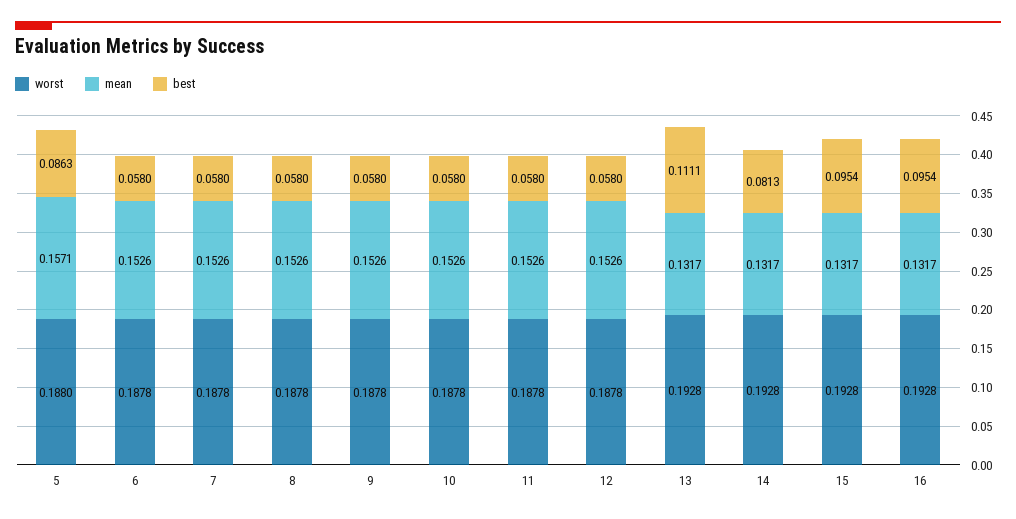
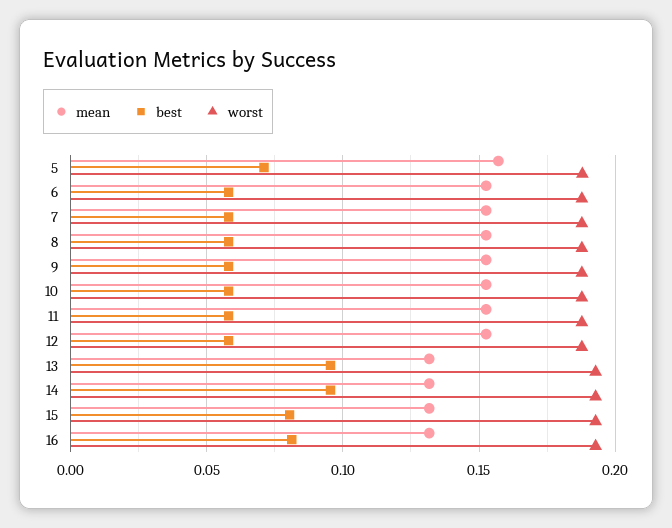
  {
    "worst": {
      "5": 0.188,
      "6": 0.1878,
      "7": 0.1878,
      "8": 0.1878,
      "9": 0.1878,
      "10": 0.1878,
      "11": 0.1878,
      "12": 0.1878,
      "13": 0.1928,
      "14": 0.1928,
      "15": 0.1928,
      "16": 0.1928
    },
    "mean": {
      "5": 0.1571,
      "6": 0.1526,
      "7": 0.1526,
      "8": 0.1526,
      "9": 0.1526,
      "10": 0.1526,
      "11": 0.1526,
      "12": 0.1526,
      "13": 0.1317,
      "14": 0.1317,
      "15": 0.1317,
      "16": 0.1317
    },
    "best": {
-     "5": 0.0863,
+     "5": 0.07,
      "6": 0.058,
      "7": 0.058,
      "8": 0.058,
      "9": 0.058,
      "10": 0.058,
      "11": 0.058,
      "12": 0.058,
-     "13": 0.1111,
+     "13": 0.095,
-     "14": 0.0813,
+     "14": 0.095,
-     "15": 0.0954,
+     "15": 0.08,
-     "16": 0.0954
+     "16": 0.08
    }
  }

